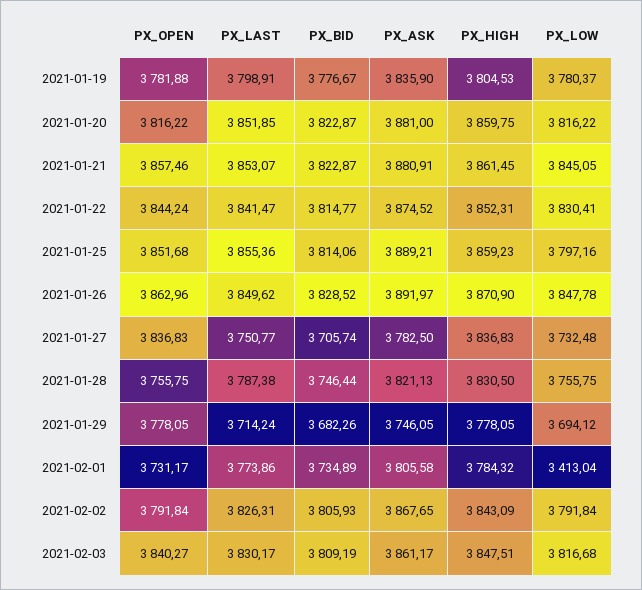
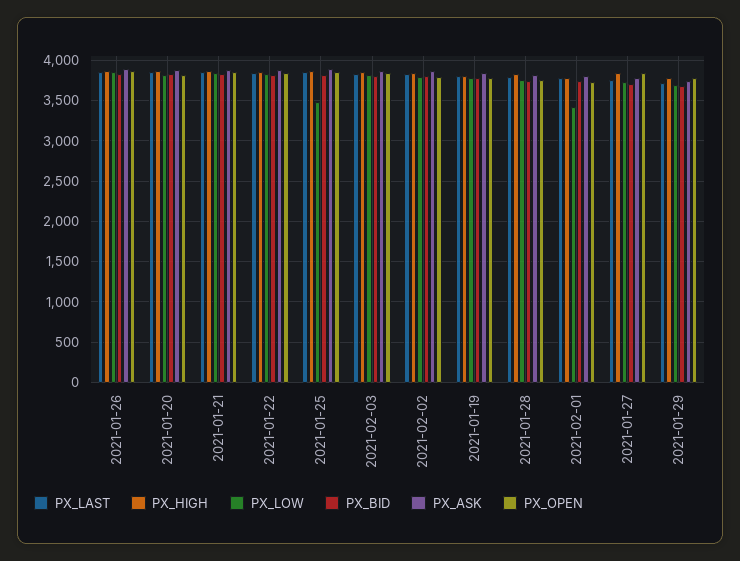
  {
    "PX_OPEN": {
      "2021-01-19": 3781.88,
      "2021-01-20": 3816.22,
      "2021-01-21": 3857.46,
      "2021-01-22": 3844.24,
      "2021-01-25": 3851.68,
      "2021-01-26": 3862.96,
      "2021-01-27": 3836.83,
      "2021-01-28": 3755.75,
      "2021-01-29": 3778.05,
      "2021-02-01": 3731.17,
      "2021-02-02": 3791.84,
      "2021-02-03": 3840.27
    },
    "PX_LAST": {
      "2021-01-19": 3798.91,
      "2021-01-20": 3851.85,
      "2021-01-21": 3853.07,
      "2021-01-22": 3841.47,
      "2021-01-25": 3855.36,
      "2021-01-26": 3849.62,
      "2021-01-27": 3750.77,
      "2021-01-28": 3787.38,
      "2021-01-29": 3714.24,
      "2021-02-01": 3773.86,
      "2021-02-02": 3826.31,
      "2021-02-03": 3830.17
    },
    "PX_BID": {
      "2021-01-19": 3776.67,
      "2021-01-20": 3822.87,
      "2021-01-21": 3822.87,
      "2021-01-22": 3814.77,
      "2021-01-25": 3814.06,
      "2021-01-26": 3828.52,
      "2021-01-27": 3705.74,
      "2021-01-28": 3746.44,
      "2021-01-29": 3682.26,
      "2021-02-01": 3734.89,
      "2021-02-02": 3805.93,
      "2021-02-03": 3809.19
    },
    "PX_ASK": {
      "2021-01-19": 3835.9,
      "2021-01-20": 3881,
      "2021-01-21": 3880.91,
      "2021-01-22": 3874.52,
      "2021-01-25": 3889.21,
      "2021-01-26": 3891.97,
      "2021-01-27": 3782.5,
      "2021-01-28": 3821.13,
      "2021-01-29": 3746.05,
      "2021-02-01": 3805.58,
      "2021-02-02": 3867.65,
      "2021-02-03": 3861.17
    },
    "PX_HIGH": {
      "2021-01-19": 3804.53,
      "2021-01-20": 3859.75,
      "2021-01-21": 3861.45,
      "2021-01-22": 3852.31,
      "2021-01-25": 3859.23,
      "2021-01-26": 3870.9,
      "2021-01-27": 3836.83,
      "2021-01-28": 3830.5,
      "2021-01-29": 3778.05,
      "2021-02-01": 3784.32,
      "2021-02-02": 3843.09,
      "2021-02-03": 3847.51
    },
    "PX_LOW": {
      "2021-01-19": 3780.37,
      "2021-01-20": 3816.22,
      "2021-01-21": 3845.05,
      "2021-01-22": 3830.41,
-     "2021-01-25": 3797.16,
+     "2021-01-25": 3500,
      "2021-01-26": 3847.78,
      "2021-01-27": 3732.48,
      "2021-01-28": 3755.75,
      "2021-01-29": 3694.12,
      "2021-02-01": 3413.04,
      "2021-02-02": 3791.84,
      "2021-02-03": 3816.68
    }
  }

